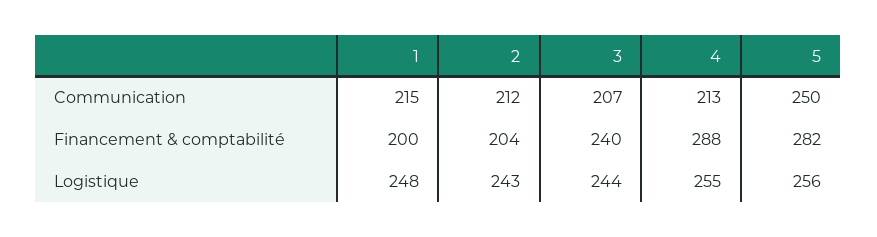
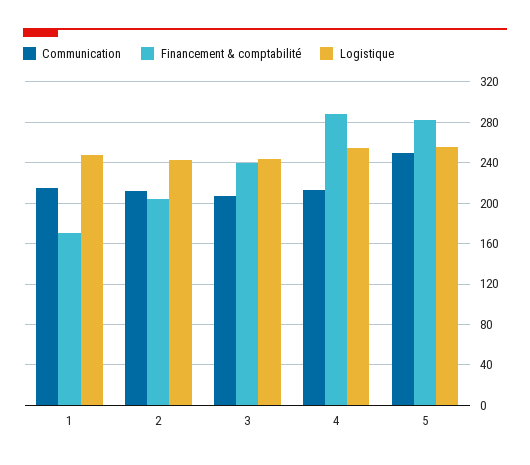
  {
    "Communication": {
      "1": 215,
      "2": 212,
      "3": 207,
      "4": 213,
      "5": 250
    },
    "Financement & comptabilité": {
-     "1": 200,
+     "1": 170,
      "2": 204,
      "3": 240,
      "4": 288,
      "5": 282
    },
    "Logistique": {
      "1": 248,
      "2": 243,
      "3": 244,
      "4": 255,
      "5": 256
    }
  }

